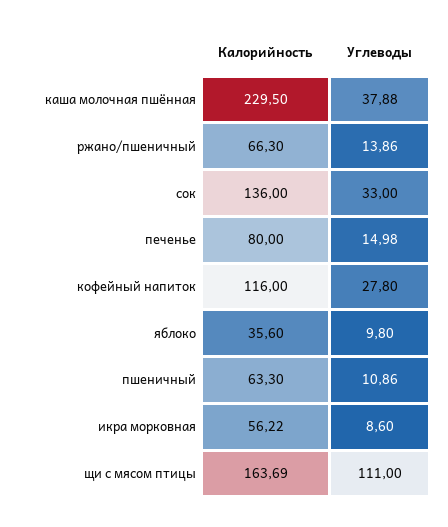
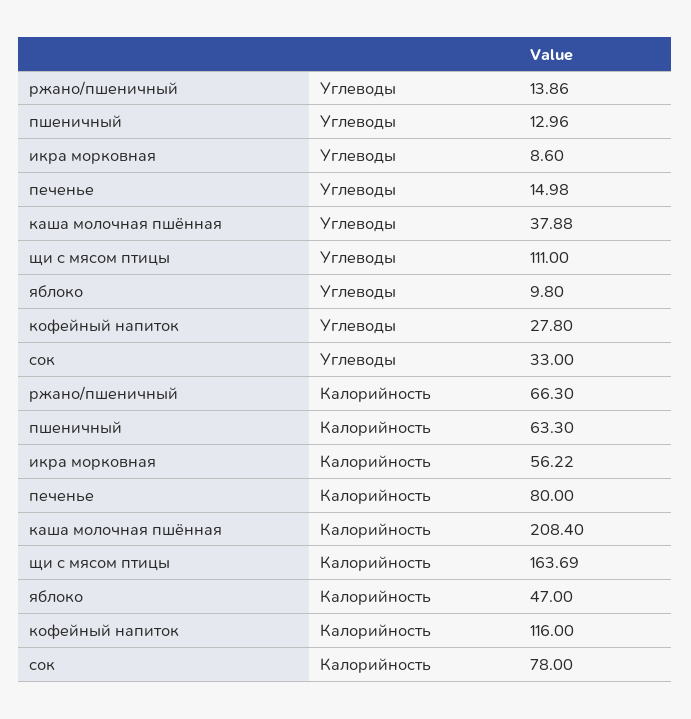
  {
    "Калорийность": {
-     "каша молочная пшённая": 229.5,
+     "каша молочная пшённая": 208.4,
      "ржано/пшеничный": 66.3,
-     "сок": 136,
+     "сок": 78,
      "печенье": 80,
      "кофейный напиток": 116,
-     "яблоко": 35.6,
+     "яблоко": 47,
      "пшеничный": 63.3,
      "икра морковная": 56.22,
      "щи с мясом птицы": 163.69
    },
    "Углеводы": {
      "каша молочная пшённая": 37.88,
      "ржано/пшеничный": 13.86,
      "сок": 33,
      "печенье": 14.98,
      "кофейный напиток": 27.8,
      "яблоко": 9.8,
-     "пшеничный": 10.86,
+     "пшеничный": 12.96,
      "икра морковная": 8.6,
      "щи с мясом птицы": 111
    }
  }

